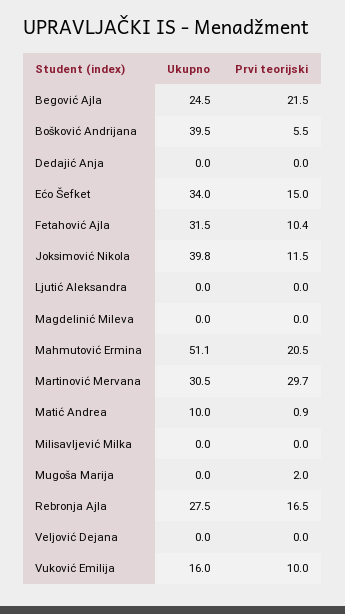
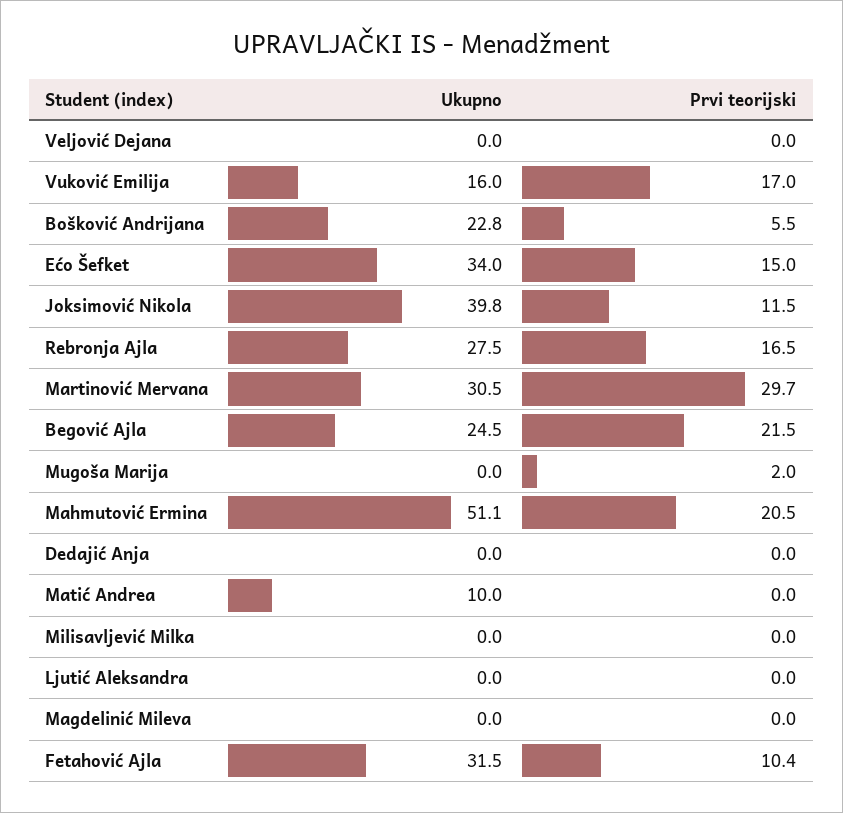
  {
    "Ukupno": {
      "Begović Ajla": 24.5,
-     "Bošković Andrijana": 39.5,
+     "Bošković Andrijana": 22.8,
      "Dedajić Anja": 0,
      "Ećo Šefket": 34,
      "Fetahović Ajla": 31.5,
      "Joksimović Nikola": 39.8,
      "Ljutić Aleksandra": 0,
      "Magdelinić Mileva": 0,
      "Mahmutović Ermina": 51.1,
      "Martinović Mervana": 30.5,
      "Matić Andrea": 10,
      "Milisavljević Milka": 0,
      "Mugoša Marija": 0,
      "Rebronja Ajla": 27.5,
      "Veljović Dejana": 0,
      "Vuković Emilija": 16
    },
    "Prvi teorijski": {
      "Begović Ajla": 21.5,
      "Bošković Andrijana": 5.5,
      "Dedajić Anja": 0,
      "Ećo Šefket": 15,
      "Fetahović Ajla": 10.4,
      "Joksimović Nikola": 11.5,
      "Ljutić Aleksandra": 0,
      "Magdelinić Mileva": 0,
      "Mahmutović Ermina": 20.5,
      "Martinović Mervana": 29.7,
-     "Matić Andrea": 0.9,
+     "Matić Andrea": 0,
      "Milisavljević Milka": 0,
      "Mugoša Marija": 2,
      "Rebronja Ajla": 16.5,
      "Veljović Dejana": 0,
-     "Vuković Emilija": 10
+     "Vuković Emilija": 17
    }
  }

